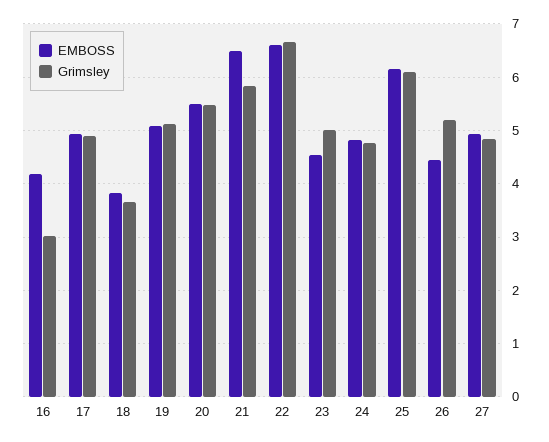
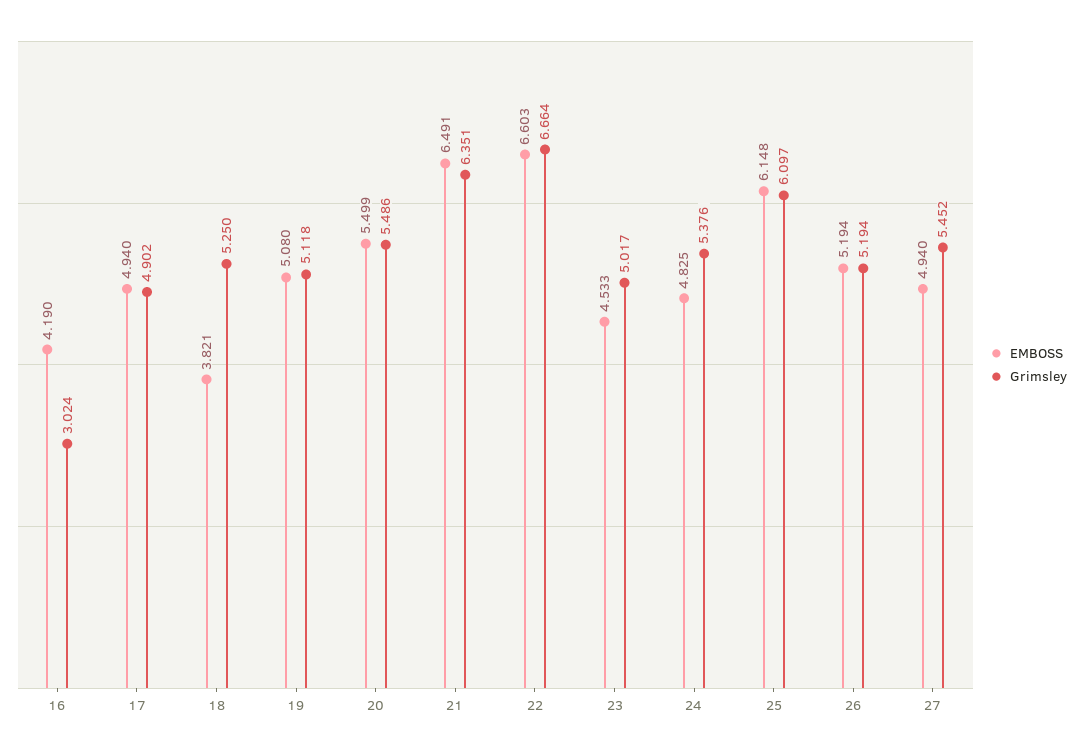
  {
    "EMBOSS": {
      "16": 4.19,
      "17": 4.94,
      "18": 3.821,
      "19": 5.08,
      "20": 5.499,
      "21": 6.491,
      "22": 6.603,
      "23": 4.533,
      "24": 4.825,
      "25": 6.148,
-     "26": 4.4,
+     "26": 5.194,
      "27": 4.94
    },
    "Grimsley": {
      "16": 3.024,
      "17": 4.902,
-     "18": 3.6,
+     "18": 5.25,
      "19": 5.118,
      "20": 5.486,
-     "21": 5.8,
+     "21": 6.351,
      "22": 6.664,
      "23": 5.017,
-     "24": 4.8,
+     "24": 5.376,
      "25": 6.097,
      "26": 5.194,
-     "27": 4.8
+     "27": 5.452
    }
  }

